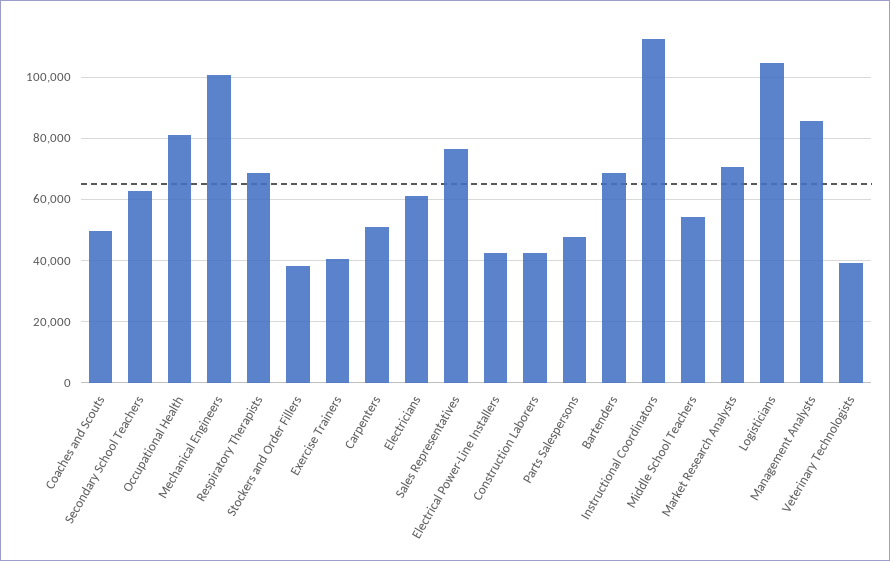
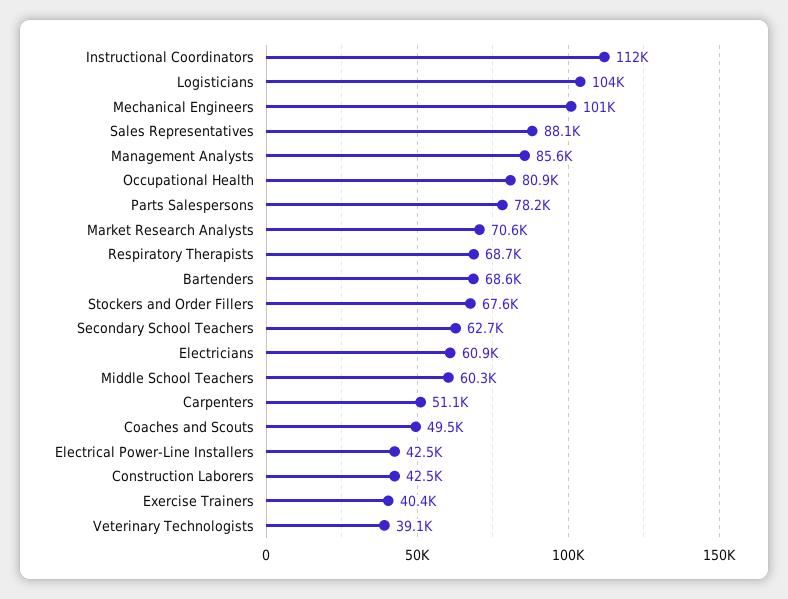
  {
    "Coaches and Scouts": 49500,
    "Secondary School Teachers": 62700,
    "Occupational Health": 80900,
    "Mechanical Engineers": 101000,
    "Respiratory Therapists": 68700,
-   "Stockers and Order Fillers": 38000,
+   "Stockers and Order Fillers": 67600,
    "Exercise Trainers": 40400,
    "Carpenters": 51100,
    "Electricians": 60900,
-   "Sales Representatives": 76000,
+   "Sales Representatives": 88100,
    "Electrical Power-Line Installers": 42500,
    "Construction Laborers": 42500,
-   "Parts Salespersons": 48000,
+   "Parts Salespersons": 78200,
    "Bartenders": 68600,
    "Instructional Coordinators": 112000,
-   "Middle School Teachers": 54000,
+   "Middle School Teachers": 60300,
    "Market Research Analysts": 70600,
    "Logisticians": 104000,
    "Management Analysts": 85600,
    "Veterinary Technologists": 39100
  }

